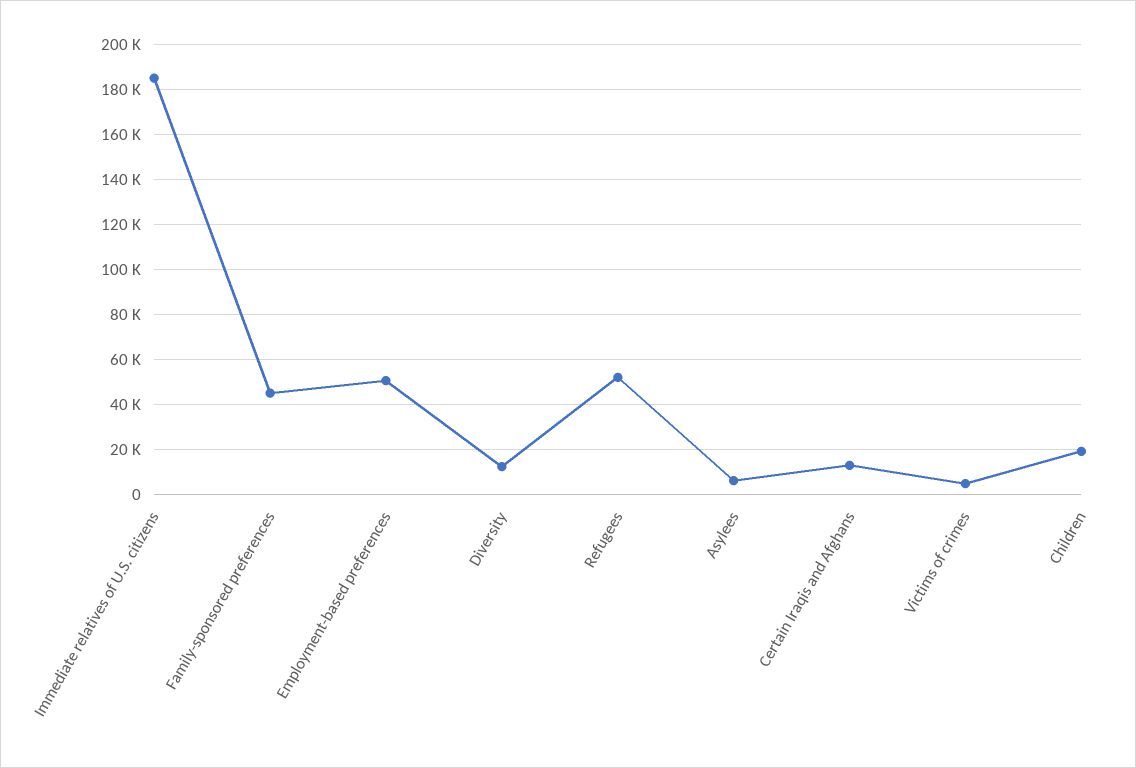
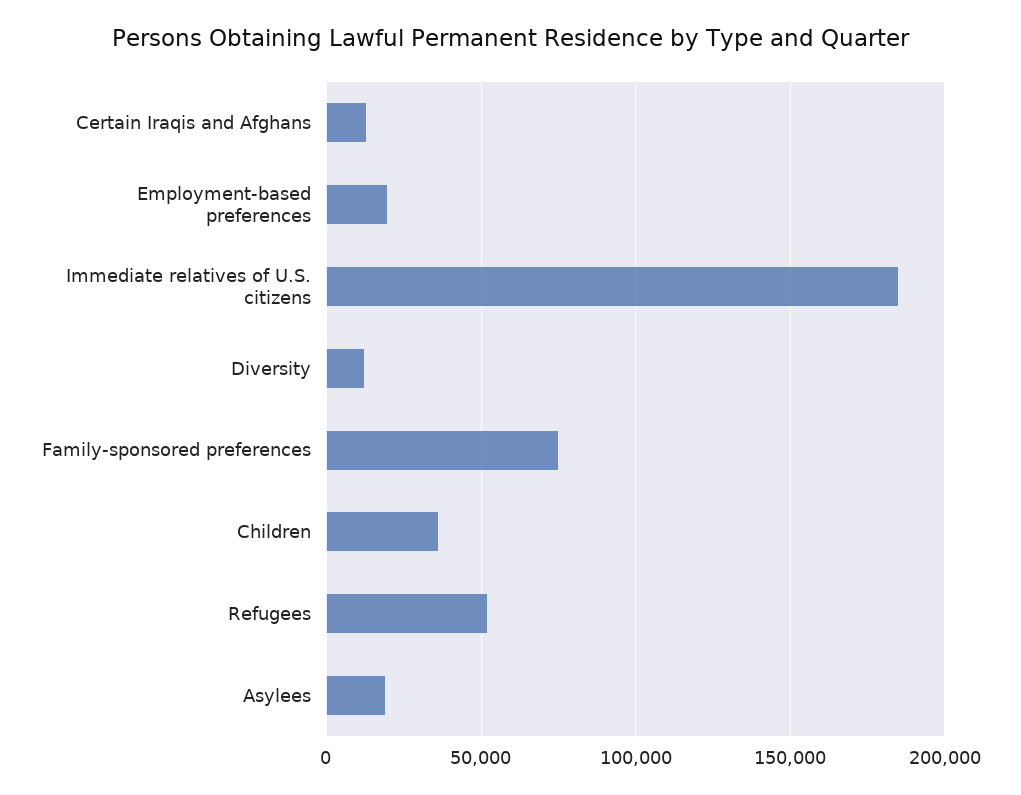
  {
    "Immediate relatives of U.S. citizens": 185000,
-   "Family-sponsored preferences": 45000,
+   "Family-sponsored preferences": 75000,
-   "Employment-based preferences": 50000,
+   "Employment-based preferences": 20000,
    "Diversity": 15000,
    "Refugees": 50000,
-   "Asylees": 5000,
+   "Asylees": 20000,
    "Certain Iraqis and Afghans": 15000,
-   "Victims of crimes": 5000,
-   "Children": 20000
+   "Children": 35000
  }

